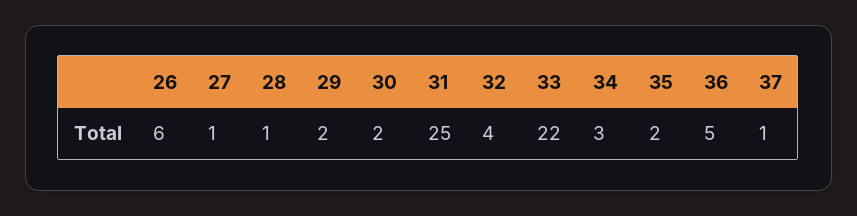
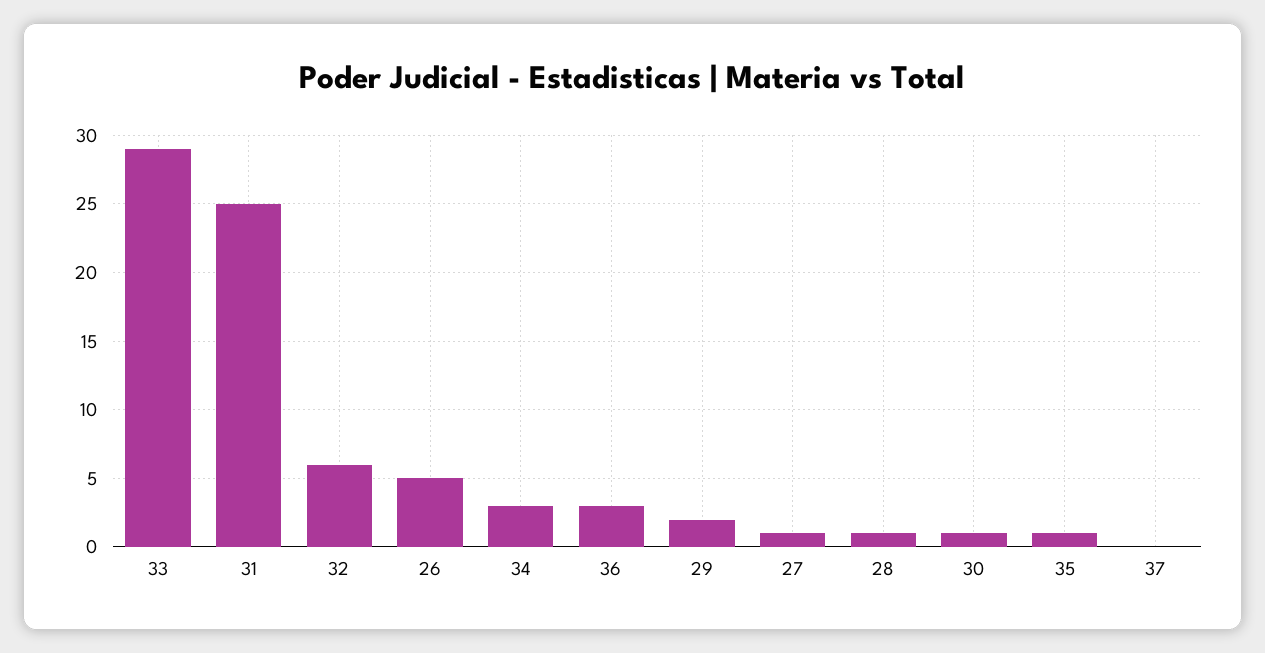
  {
-   "26": 6,
+   "26": 5,
    "27": 1,
    "28": 1,
    "29": 2,
-   "30": 2,
+   "30": 1,
    "31": 25,
-   "32": 4,
+   "32": 6,
-   "33": 22,
+   "33": 29,
    "34": 3,
-   "35": 2,
+   "35": 1,
-   "36": 5,
+   "36": 3,
-   "37": 1
+   "37": 0
  }

